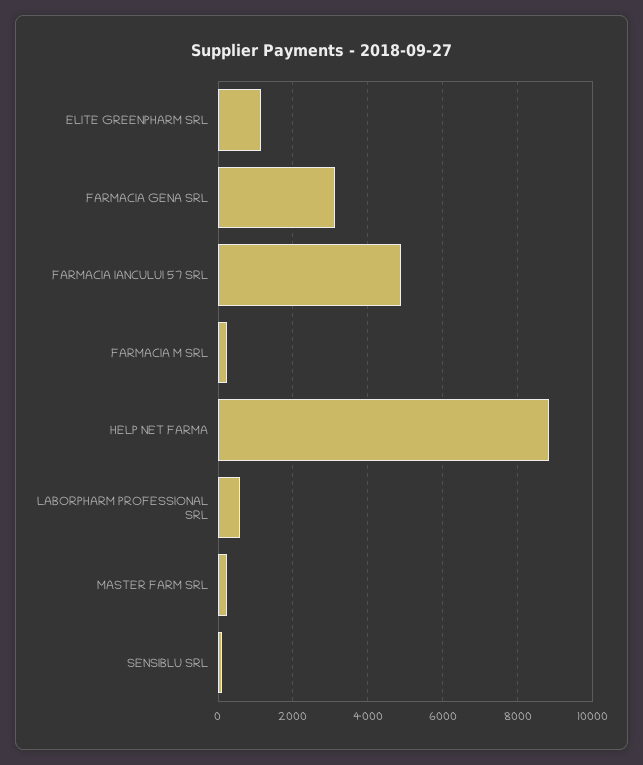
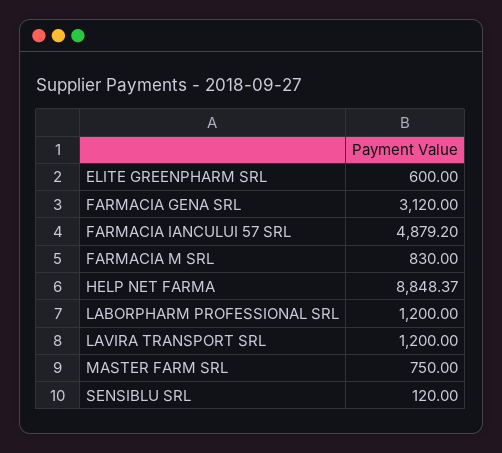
  {
-   "ELITE GREENPHARM SRL": 1200,
+   "ELITE GREENPHARM SRL": 600,
    "FARMACIA GENA SRL": 3120,
    "FARMACIA IANCULUI 57 SRL": 4879.2,
-   "FARMACIA M SRL": 200,
+   "FARMACIA M SRL": 830,
    "HELP NET FARMA": 8848.37,
-   "LABORPHARM PROFESSIONAL SRL": 600,
+   "LABORPHARM PROFESSIONAL SRL": 1200,
-   "MASTER FARM SRL": 200,
+   "MASTER FARM SRL": 750,
-   "SENSIBLU SRL": 120
+   "SENSIBLU SRL": 120,
+   "LAVIRA TRANSPORT SRL": 1200
  }

